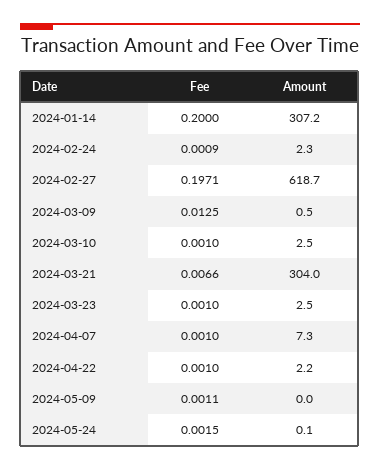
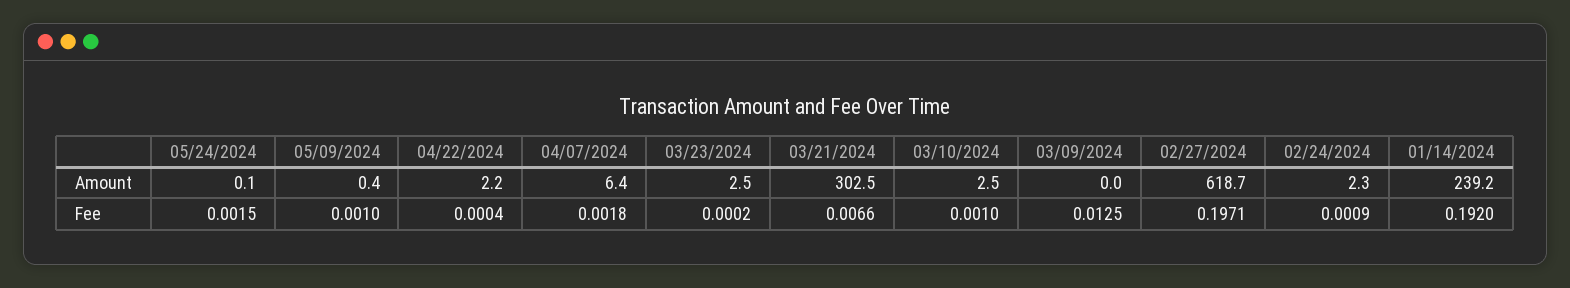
  {
    "Fee": {
-     "2024-01-14": 0.2,
+     "2024-01-14": 0.192,
      "2024-02-24": 0.0009,
      "2024-02-27": 0.1971,
      "2024-03-09": 0.0125,
      "2024-03-10": 0.001,
      "2024-03-21": 0.0066,
-     "2024-03-23": 0.001,
+     "2024-03-23": 0.0002,
-     "2024-04-07": 0.001,
+     "2024-04-07": 0.0018,
-     "2024-04-22": 0.001,
+     "2024-04-22": 0.0004,
-     "2024-05-09": 0.0011,
+     "2024-05-09": 0.001,
      "2024-05-24": 0.0015
    },
    "Amount": {
-     "2024-01-14": 307.2,
+     "2024-01-14": 239.2,
      "2024-02-24": 2.3,
      "2024-02-27": 618.7,
-     "2024-03-09": 0.5,
+     "2024-03-09": 0,
      "2024-03-10": 2.5,
-     "2024-03-21": 304,
+     "2024-03-21": 302.5,
      "2024-03-23": 2.5,
-     "2024-04-07": 7.3,
+     "2024-04-07": 6.4,
      "2024-04-22": 2.2,
-     "2024-05-09": 0,
+     "2024-05-09": 0.4,
      "2024-05-24": 0.1
    }
  }

